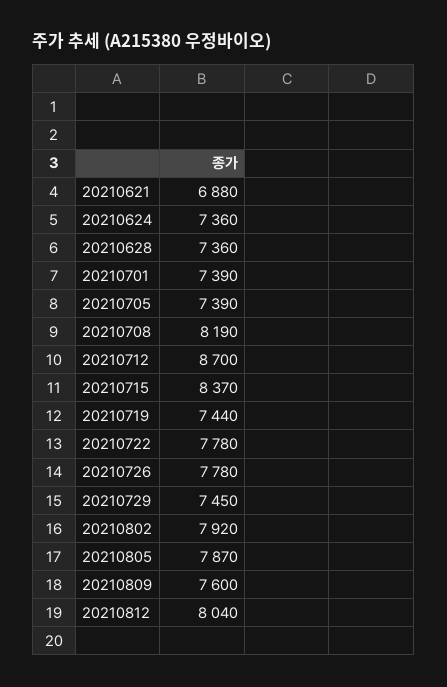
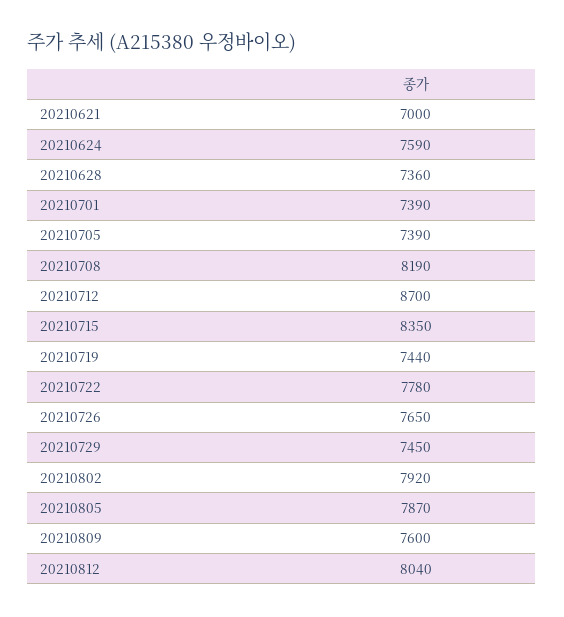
  {
-   "20210621": 6880,
+   "20210621": 7000,
-   "20210624": 7360,
+   "20210624": 7590,
    "20210628": 7360,
    "20210701": 7390,
    "20210705": 7390,
    "20210708": 8190,
    "20210712": 8700,
-   "20210715": 8370,
+   "20210715": 8350,
    "20210719": 7440,
    "20210722": 7780,
-   "20210726": 7780,
+   "20210726": 7650,
    "20210729": 7450,
    "20210802": 7920,
    "20210805": 7870,
    "20210809": 7600,
    "20210812": 8040
  }

